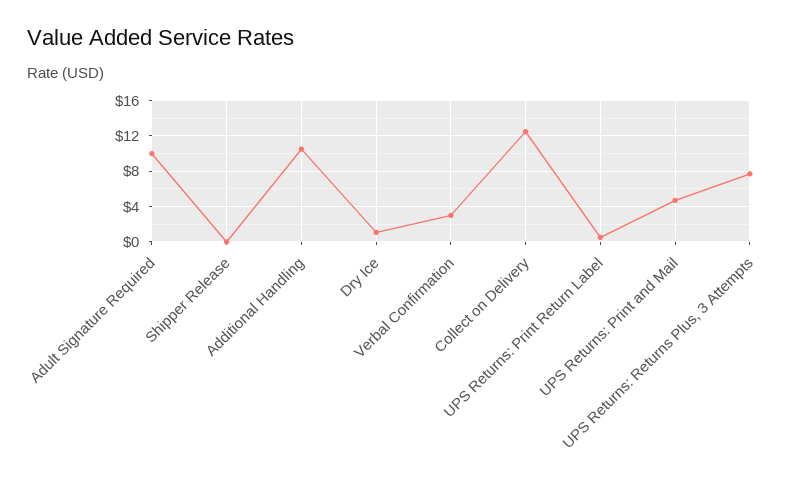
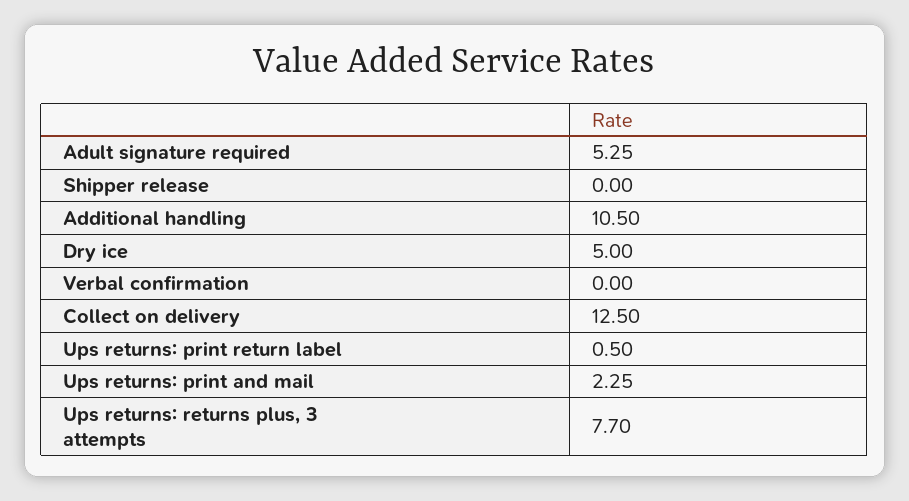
  {
-   "Adult Signature Required": 10,
+   "Adult Signature Required": 5.25,
    "Shipper Release": 0,
    "Additional Handling": 10.5,
-   "Dry Ice": 1,
+   "Dry Ice": 5,
-   "Verbal Confirmation": 3,
+   "Verbal Confirmation": 0,
    "Collect on Delivery": 12.5,
    "UPS Returns: Print Return Label": 0.5,
-   "UPS Returns: Print and Mail": 5,
+   "UPS Returns: Print and Mail": 2.25,
    "UPS Returns: Returns Plus, 3 Attempts": 7.7
  }

